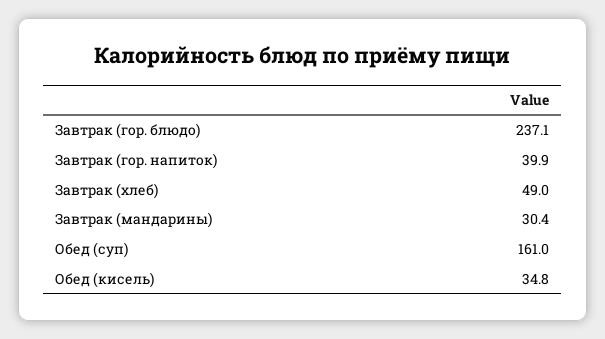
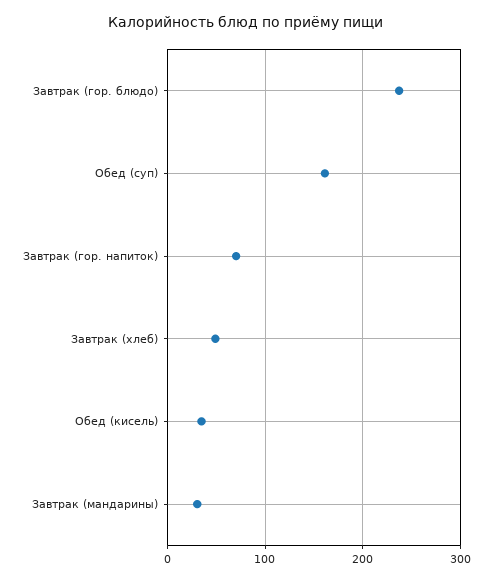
  {
    "Завтрак (гор. блюдо)": 237.1,
-   "Завтрак (гор. напиток)": 39.9,
+   "Завтрак (гор. напиток)": 70,
    "Завтрак (хлеб)": 49,
    "Завтрак (мандарины)": 30.4,
    "Обед (суп)": 161,
    "Обед (кисель)": 34.8
  }

